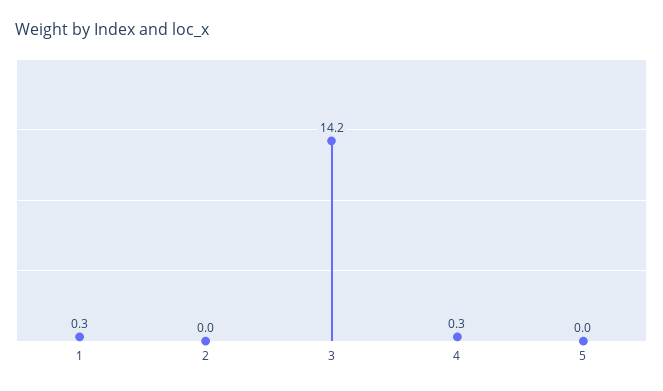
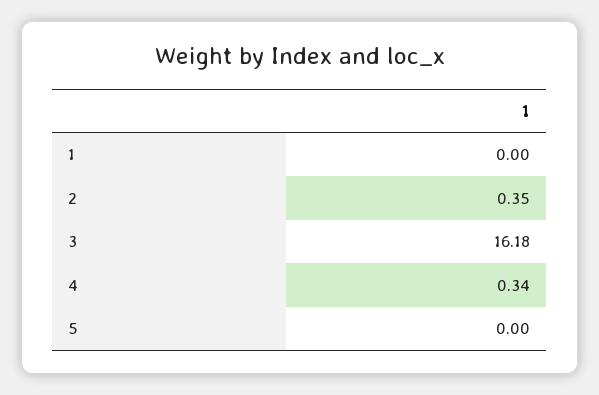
  {
-   "1": 0.3,
+   "1": 0,
-   "2": 0,
+   "2": 0.35,
-   "3": 14.2,
+   "3": 16.18,
    "4": 0.34,
    "5": 0
  }

